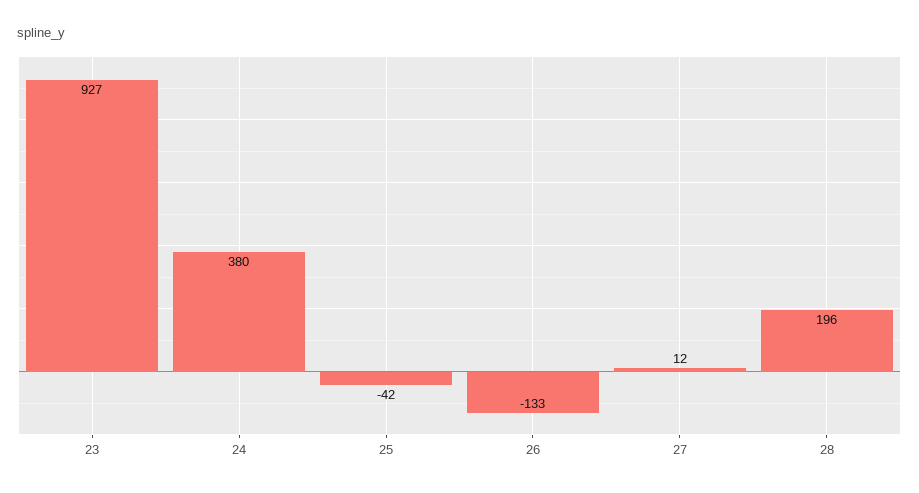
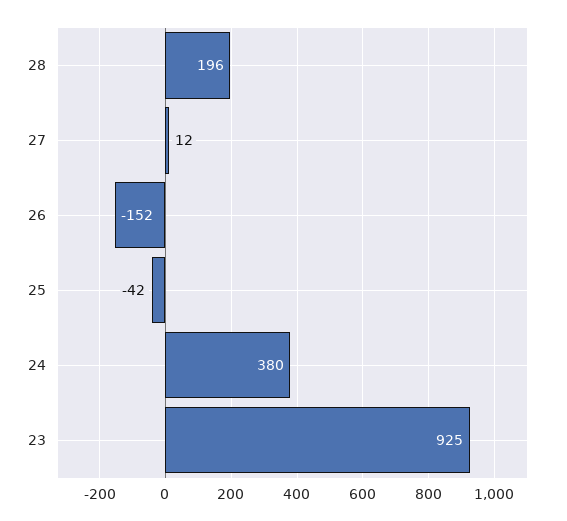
  {
-   "23": 927,
+   "23": 925,
    "24": 380,
    "25": -42,
-   "26": -133,
+   "26": -152,
    "27": 12,
    "28": 196
  }

